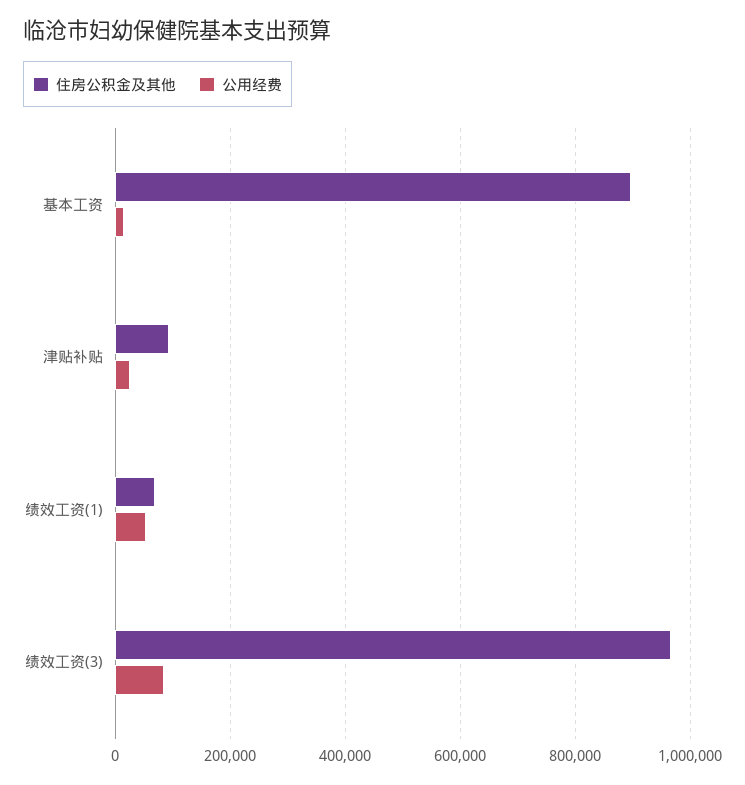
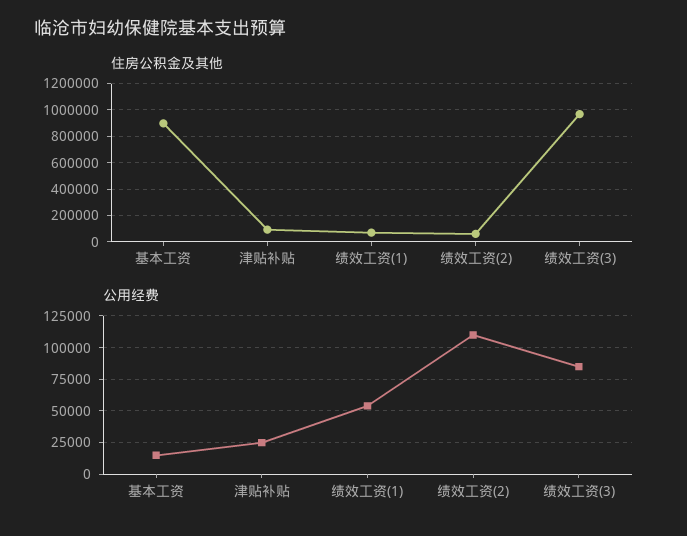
  {
    "住房公积金及其他": {
      "基本工资": 900000,
      "津贴补贴": 100000,
      "绩效工资(1)": 60000,
-     "绩效工资(3)": 960000
+     "绩效工资(3)": 960000,
+     "绩效工资(2)": 50000
    },
    "公用经费": {
      "基本工资": 15000,
      "津贴补贴": 25000,
      "绩效工资(1)": 55000,
-     "绩效工资(3)": 85000
+     "绩效工资(3)": 85000,
+     "绩效工资(2)": 110000
    }
  }

